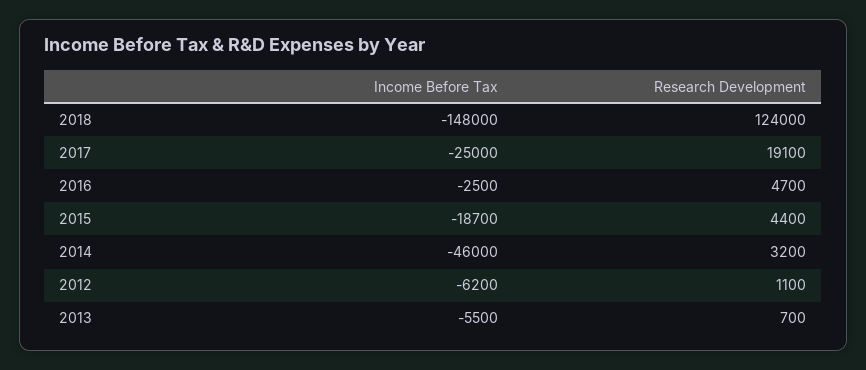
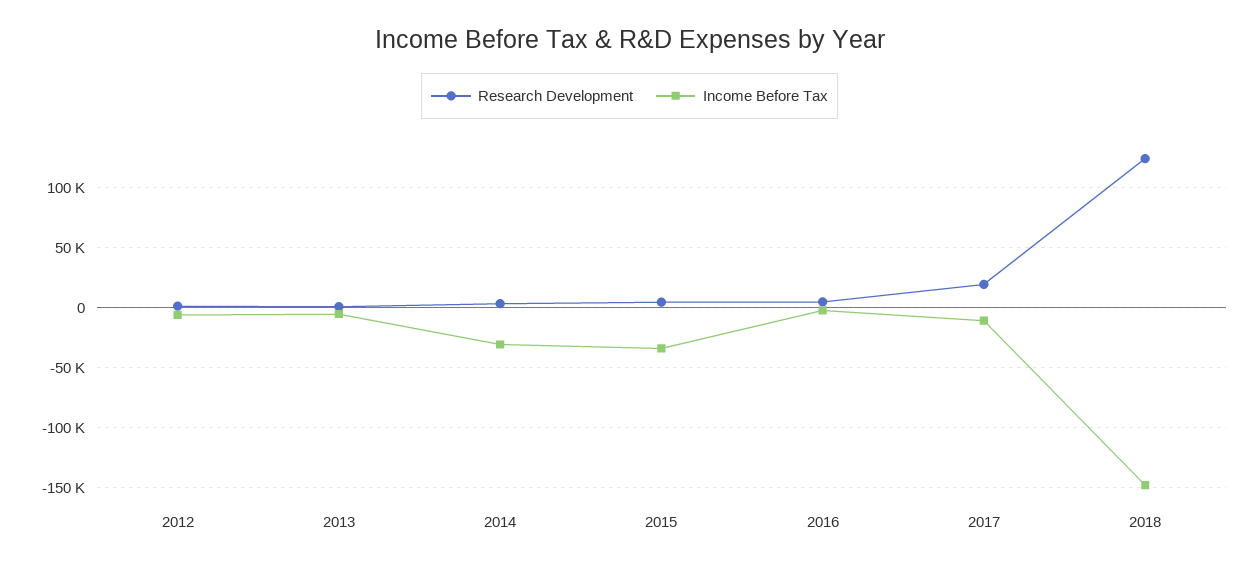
  {
    "Income Before Tax": {
      "2018": -148000,
-     "2017": -25000,
+     "2017": -10000,
      "2016": -2500,
-     "2015": -18700,
+     "2015": -35000,
-     "2014": -46000,
+     "2014": -30000,
      "2012": -6200,
      "2013": -5500
    },
    "Research Development": {
      "2018": 124000,
      "2017": 19100,
      "2016": 4700,
      "2015": 4400,
      "2014": 3200,
      "2012": 1100,
      "2013": 700
    }
  }

